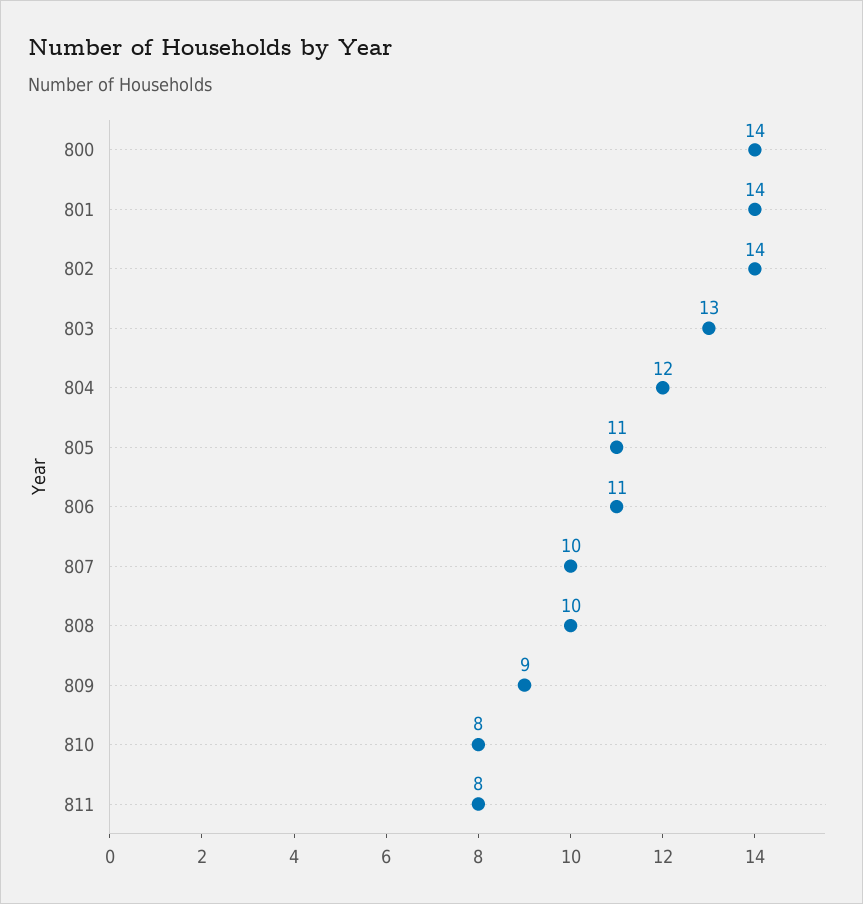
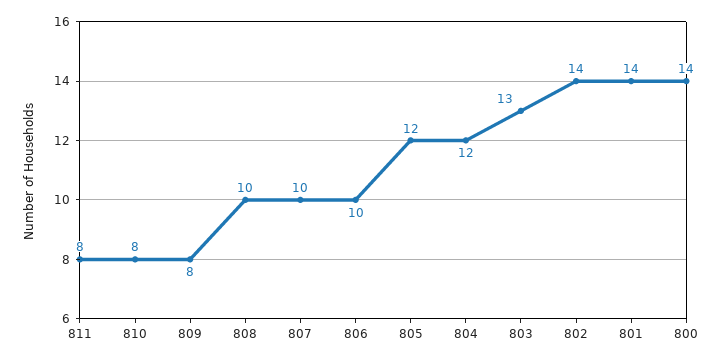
  {
    "800": 14,
    "801": 14,
    "802": 14,
    "803": 13,
    "804": 12,
-   "805": 11,
+   "805": 12,
-   "806": 11,
+   "806": 10,
    "807": 10,
    "808": 10,
-   "809": 9,
+   "809": 8,
    "810": 8,
    "811": 8
  }

